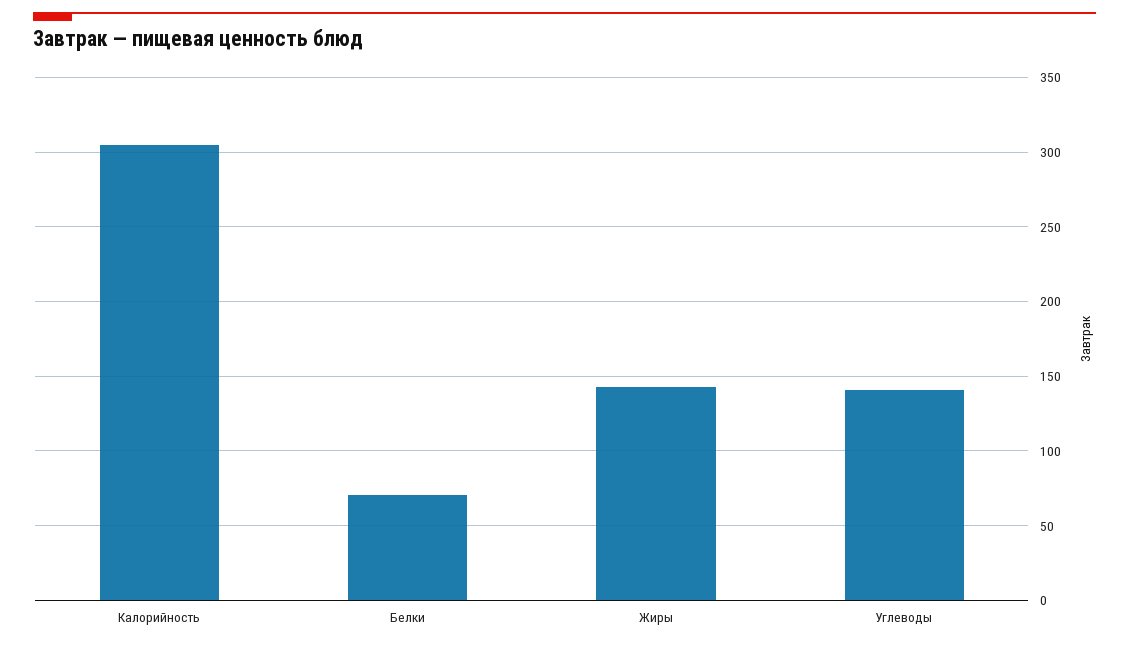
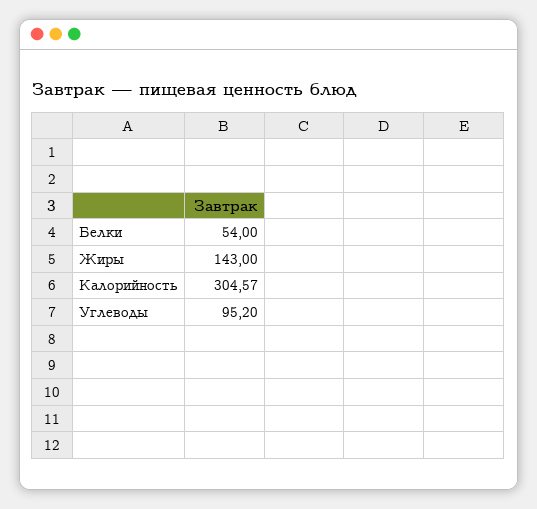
  {
    "Калорийность": 304.57,
-   "Белки": 70,
+   "Белки": 54,
    "Жиры": 143,
-   "Углеводы": 140
+   "Углеводы": 95.2
  }

